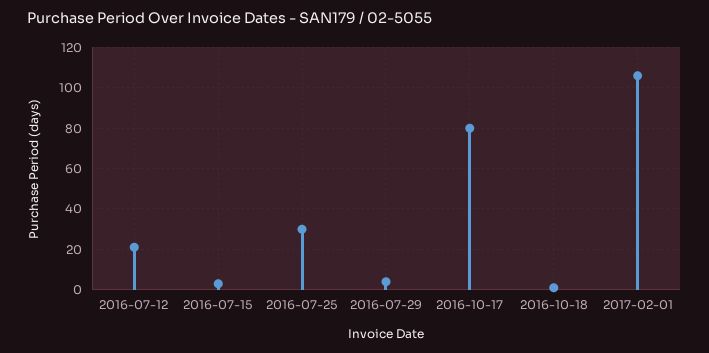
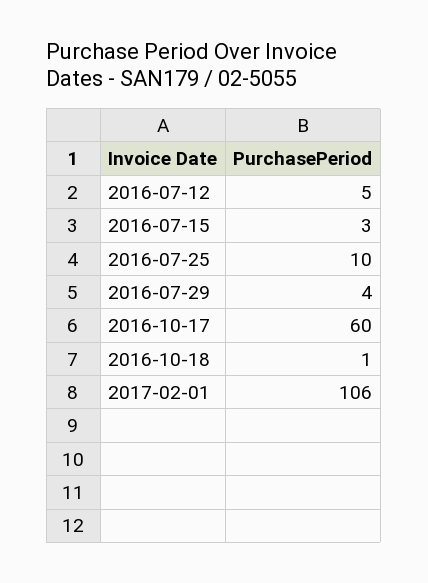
  {
-   "2016-07-12": 20,
+   "2016-07-12": 5,
    "2016-07-15": 3,
-   "2016-07-25": 30,
+   "2016-07-25": 10,
    "2016-07-29": 4,
-   "2016-10-17": 80,
+   "2016-10-17": 60,
    "2016-10-18": 1,
    "2017-02-01": 106
  }

